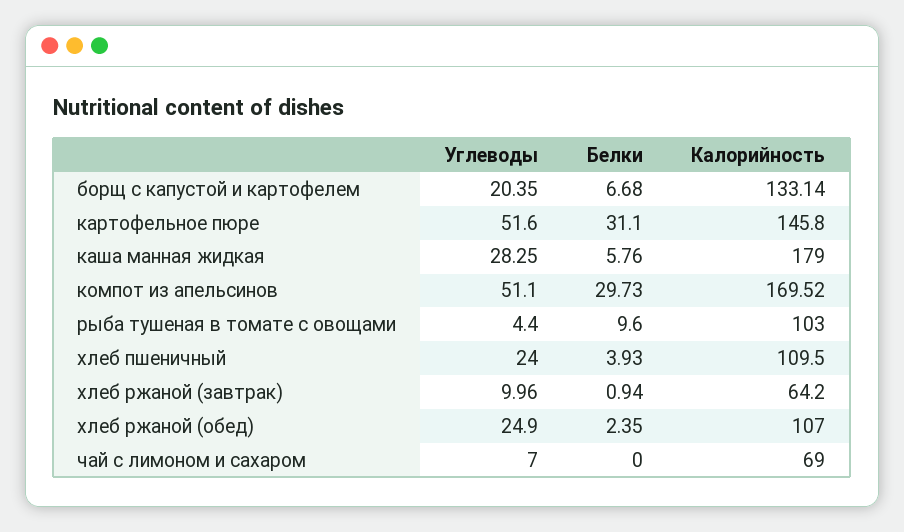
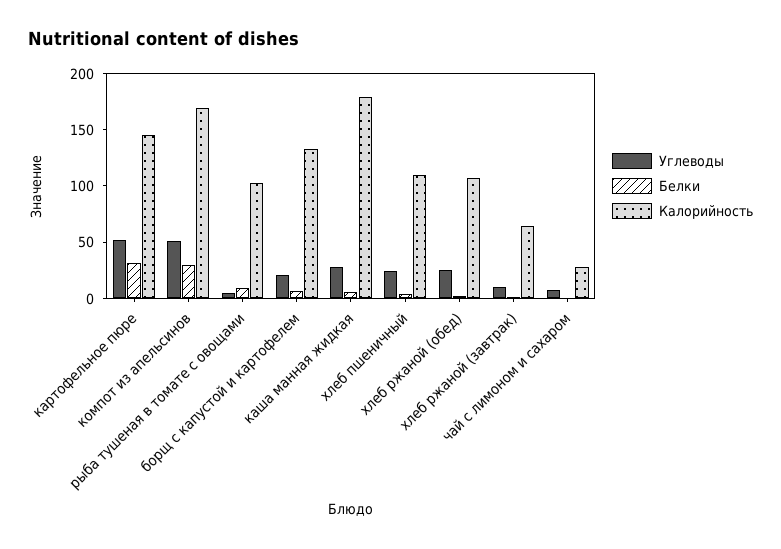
  {
    "Углеводы": {
      "борщ с капустой и картофелем": 20.35,
      "картофельное пюре": 51.6,
      "каша манная жидкая": 28.25,
      "компот из апельсинов": 51.1,
      "рыба тушеная в томате с овощами": 4.4,
      "хлеб пшеничный": 24,
      "хлеб ржаной (завтрак)": 9.96,
      "хлеб ржаной (обед)": 24.9,
      "чай с лимоном и сахаром": 7
    },
    "Белки": {
      "борщ с капустой и картофелем": 6.68,
      "картофельное пюре": 31.1,
      "каша манная жидкая": 5.76,
      "компот из апельсинов": 29.73,
      "рыба тушеная в томате с овощами": 9.6,
      "хлеб пшеничный": 3.93,
      "хлеб ржаной (завтрак)": 0.94,
      "хлеб ржаной (обед)": 2.35,
      "чай с лимоном и сахаром": 0
    },
    "Калорийность": {
      "борщ с капустой и картофелем": 133.14,
      "картофельное пюре": 145.8,
      "каша манная жидкая": 179,
      "компот из апельсинов": 169.52,
      "рыба тушеная в томате с овощами": 103,
      "хлеб пшеничный": 109.5,
      "хлеб ржаной (завтрак)": 64.2,
      "хлеб ржаной (обед)": 107,
-     "чай с лимоном и сахаром": 69
+     "чай с лимоном и сахаром": 30
    }
  }

